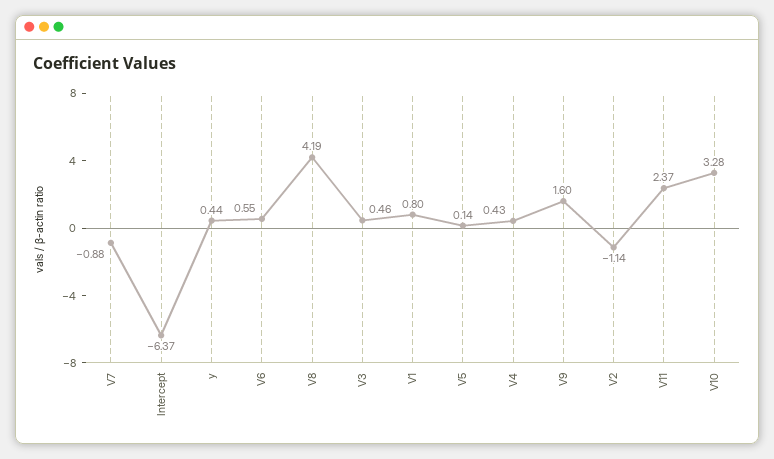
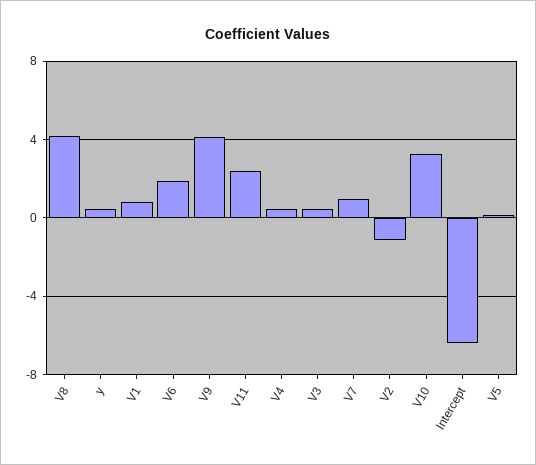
  {
-   "V7": -0.88,
+   "V7": 1,
    "Intercept": -6.37,
    "y": 0.44,
-   "V6": 0.55,
+   "V6": 2,
    "V8": 4.19,
    "V3": 0.46,
    "V1": 0.8,
    "V5": 0.14,
    "V4": 0.43,
-   "V9": 1.6,
+   "V9": 4,
    "V2": -1.14,
    "V11": 2.37,
    "V10": 3.28
  }

